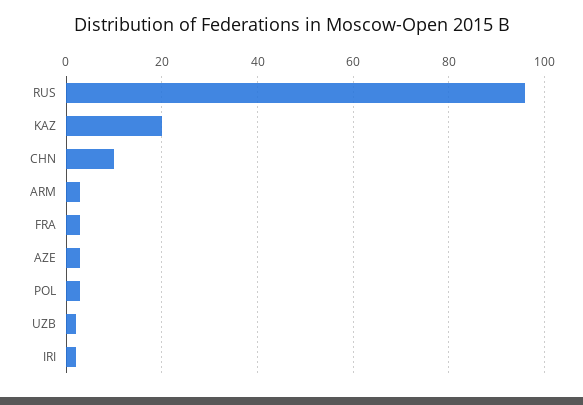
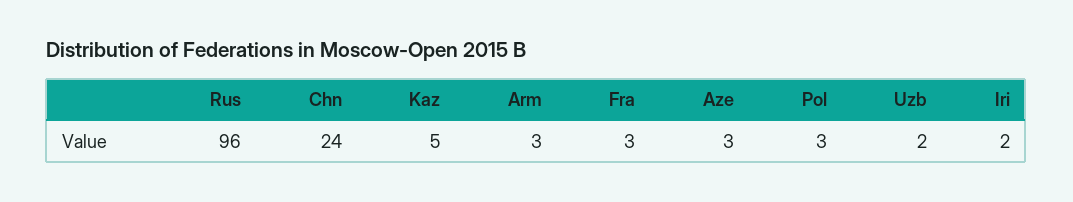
  {
    "RUS": 96,
-   "KAZ": 20,
+   "KAZ": 5,
-   "CHN": 10,
+   "CHN": 24,
    "ARM": 3,
    "FRA": 3,
    "AZE": 3,
    "POL": 3,
    "UZB": 2,
    "IRI": 2
  }

